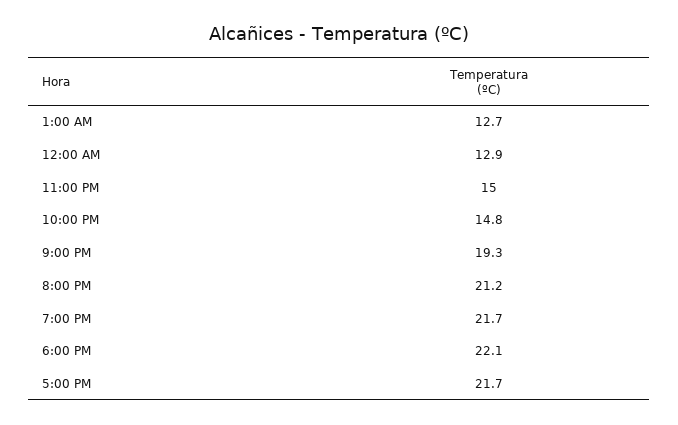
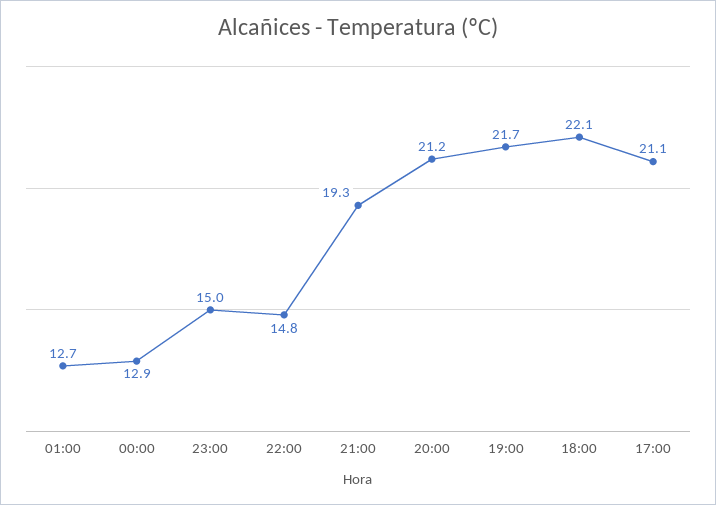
  {
    "1:00 AM": 12.7,
    "12:00 AM": 12.9,
    "11:00 PM": 15,
    "10:00 PM": 14.8,
    "9:00 PM": 19.3,
    "8:00 PM": 21.2,
    "7:00 PM": 21.7,
    "6:00 PM": 22.1,
-   "5:00 PM": 21.7
+   "5:00 PM": 21.1
  }

